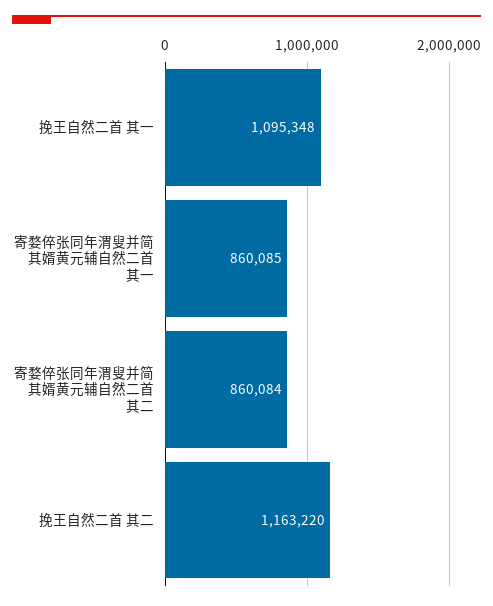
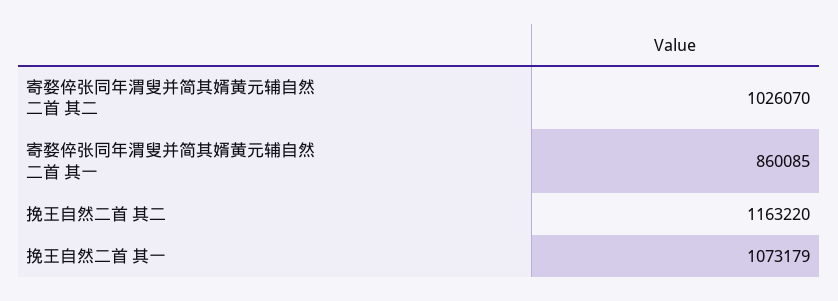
  {
-   "挽王自然二首 其一": 1095348,
+   "挽王自然二首 其一": 1073179,
    "寄婺倅张同年渭叟并简其婿黄元辅自然二首 其一": 860085,
-   "寄婺倅张同年渭叟并简其婿黄元辅自然二首 其二": 860084,
+   "寄婺倅张同年渭叟并简其婿黄元辅自然二首 其二": 1026070,
    "挽王自然二首 其二": 1163220
  }

